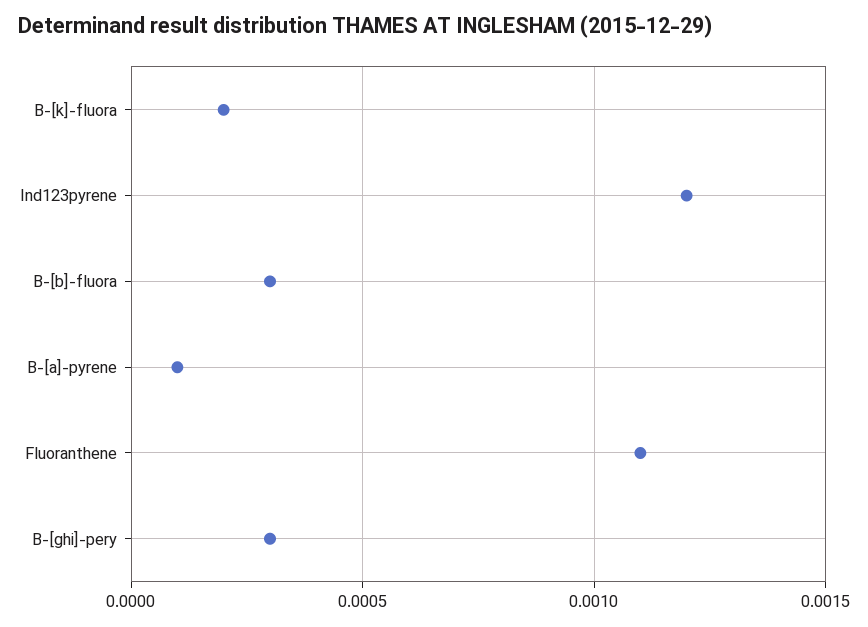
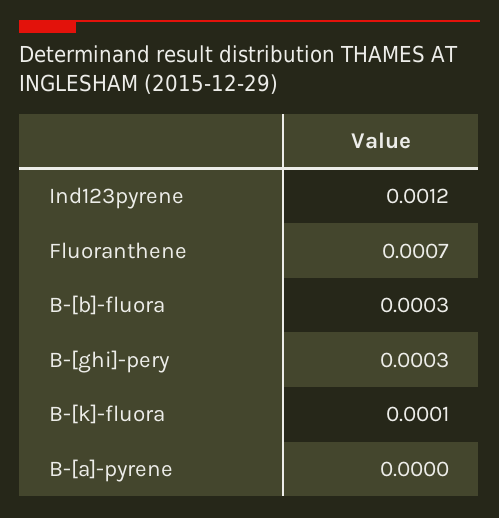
  {
-   "B-[k]-fluora": 0.0002,
+   "B-[k]-fluora": 0.0001,
    "Ind123pyrene": 0.0012,
    "B-[b]-fluora": 0.0003,
-   "B-[a]-pyrene": 0.0001,
+   "B-[a]-pyrene": 0,
-   "Fluoranthene": 0.0011,
+   "Fluoranthene": 0.0007,
    "B-[ghi]-pery": 0.0003
  }

